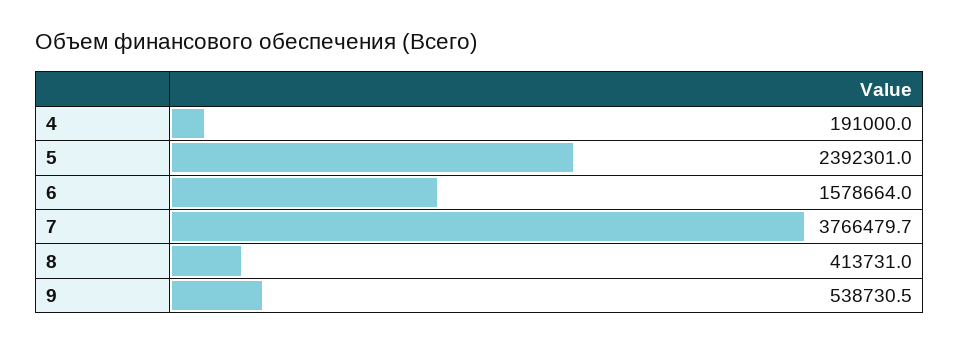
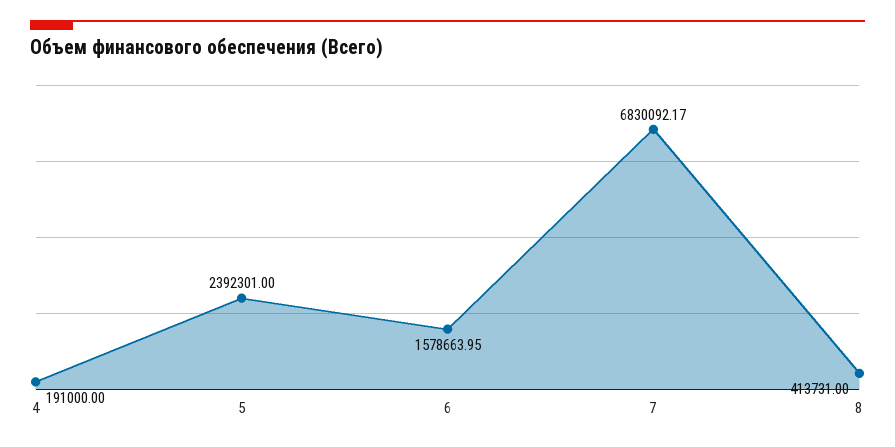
  {
    "4": 191000,
    "5": 2392301,
    "6": 1578663.95,
-   "7": 3766479.7,
+   "7": 6830092.17,
-   "8": 413731,
+   "8": 413731
-   "9": 538730.5
  }

